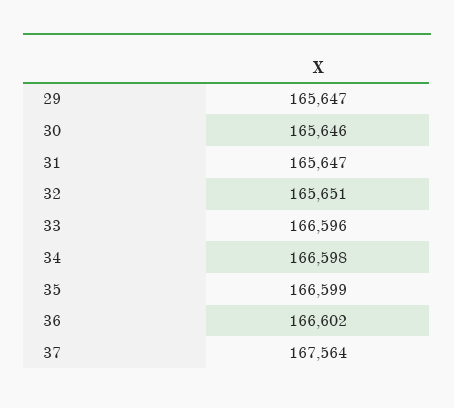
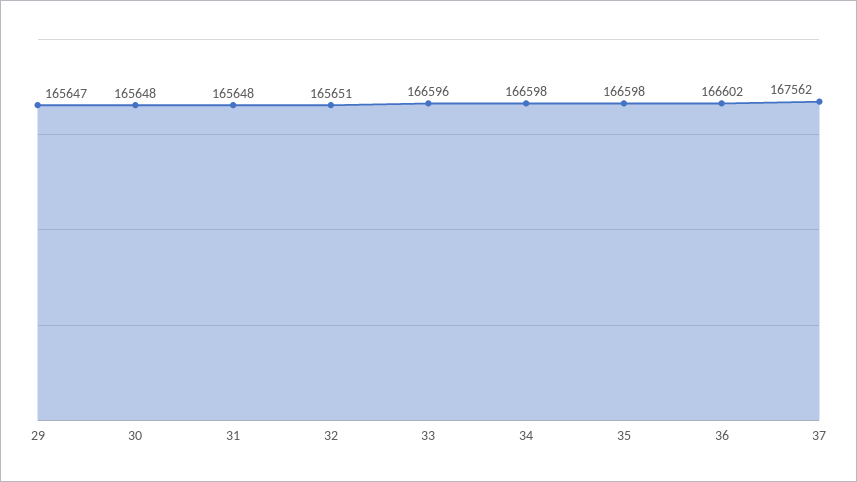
  {
    "29": 165647,
-   "30": 165646,
+   "30": 165648,
-   "31": 165647,
+   "31": 165648,
    "32": 165651,
    "33": 166596,
    "34": 166598,
-   "35": 166599,
+   "35": 166598,
    "36": 166602,
-   "37": 167564
+   "37": 167562
  }

